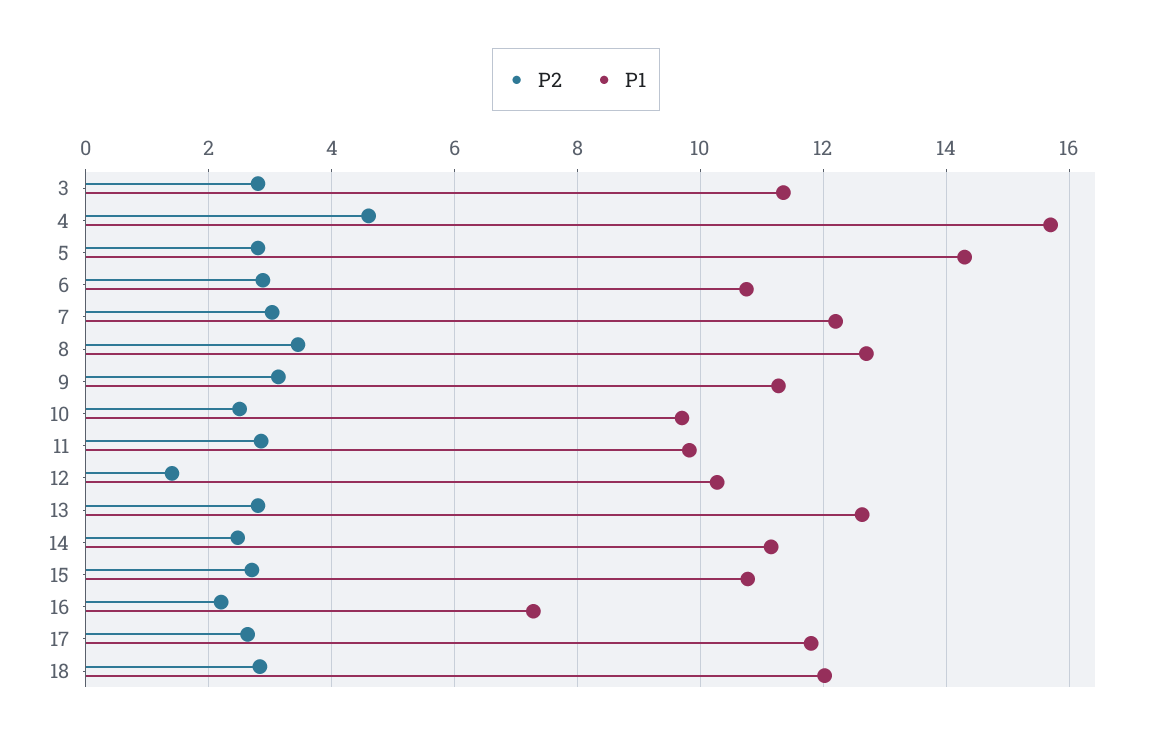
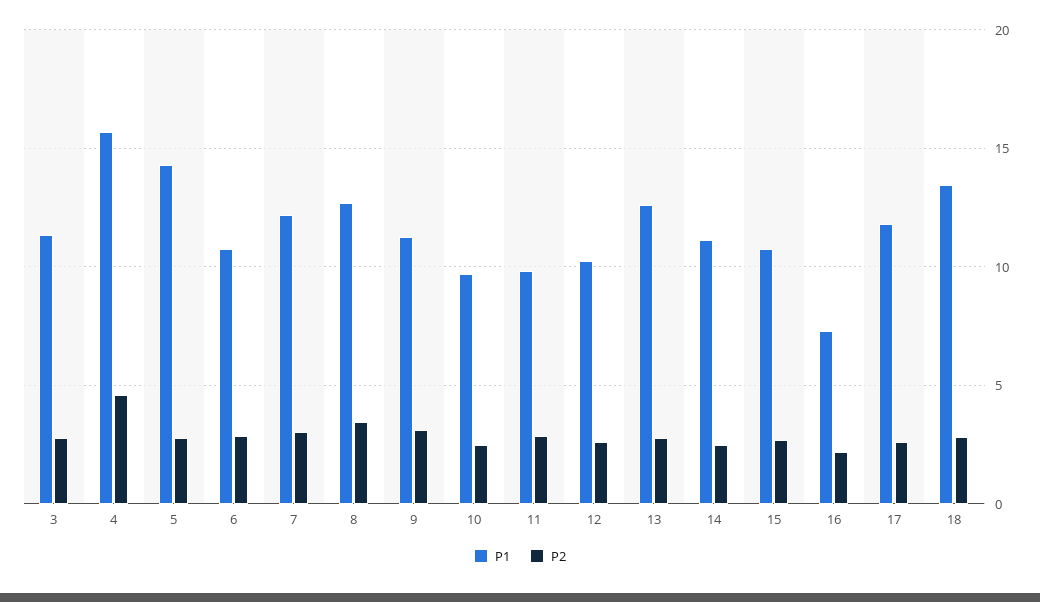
  {
    "P2": {
      "3": 2.8,
      "4": 4.6,
      "5": 2.8,
      "6": 2.8,
      "7": 3,
      "8": 3.4,
      "9": 3.2,
      "10": 2.6,
      "11": 2.8,
-     "12": 1.4,
+     "12": 2.5,
      "13": 2.8,
      "14": 2.4,
      "15": 2.8,
      "16": 2.2,
      "17": 2.6,
      "18": 2.8
    },
    "P1": {
      "3": 11.4,
      "4": 15.8,
      "5": 14.4,
      "6": 10.8,
      "7": 12.2,
      "8": 12.8,
      "9": 11.2,
      "10": 9.8,
      "11": 9.8,
      "12": 10.2,
      "13": 12.6,
      "14": 11.2,
      "15": 10.8,
      "16": 7.2,
      "17": 11.8,
-     "18": 12
+     "18": 13.5
    }
  }

